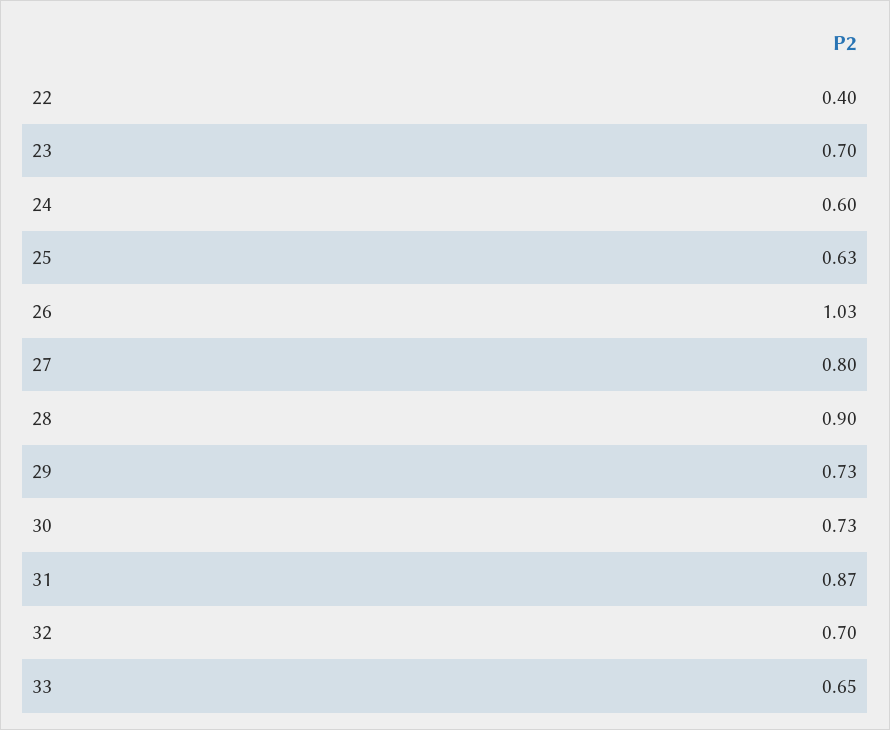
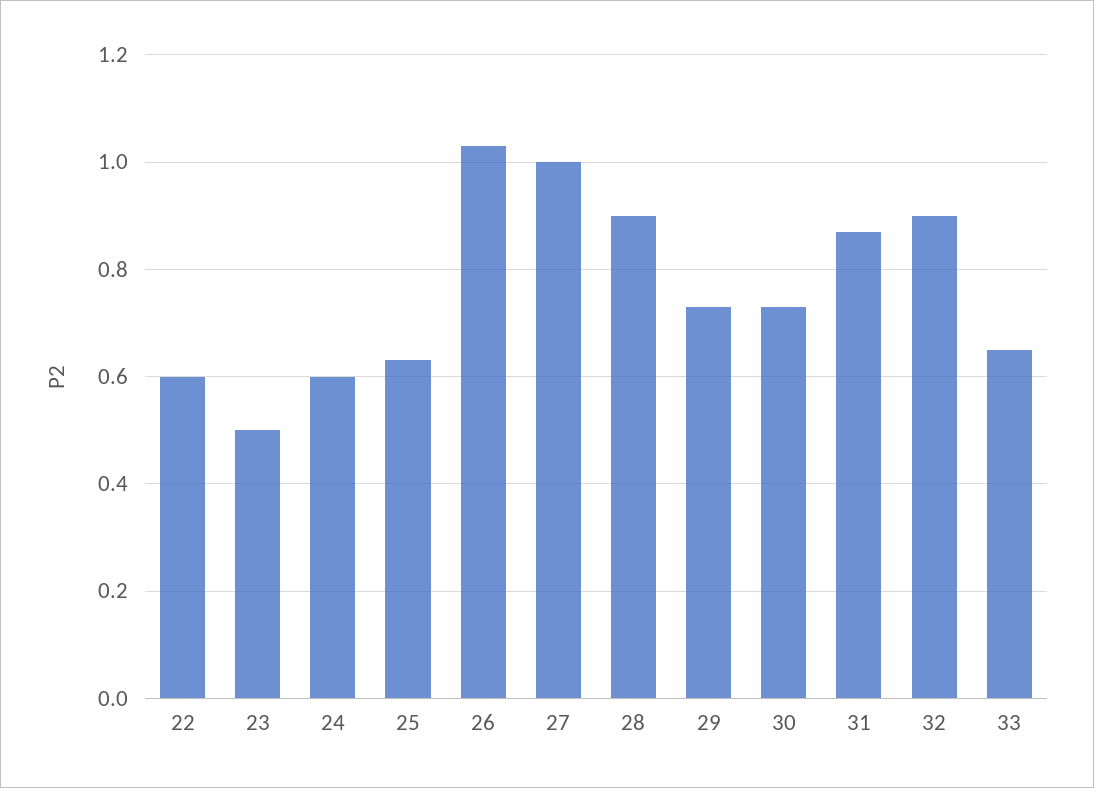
  {
-   "22": 0.4,
+   "22": 0.6,
-   "23": 0.7,
+   "23": 0.5,
    "24": 0.6,
    "25": 0.63,
    "26": 1.03,
-   "27": 0.8,
+   "27": 1,
    "28": 0.9,
    "29": 0.73,
    "30": 0.73,
    "31": 0.87,
-   "32": 0.7,
+   "32": 0.9,
    "33": 0.65
  }

